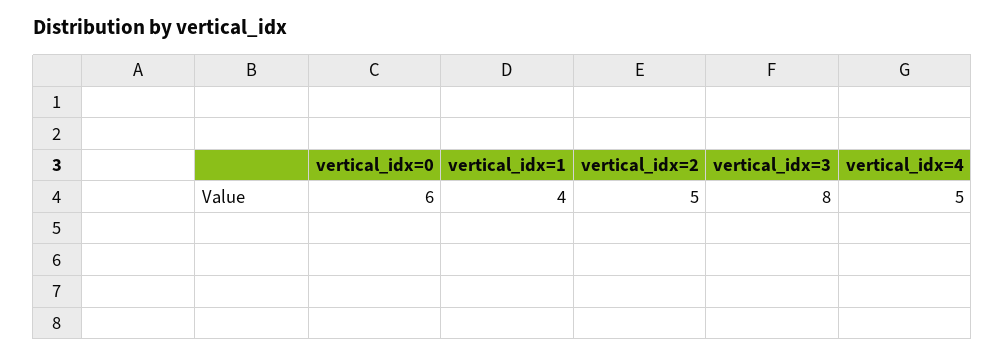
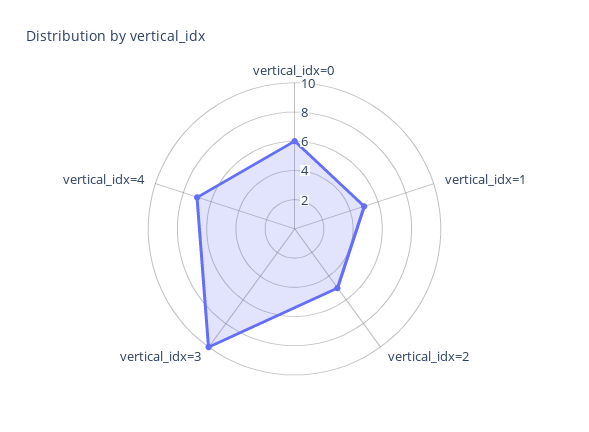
  {
    "vertical_idx=0": 6,
-   "vertical_idx=1": 4,
+   "vertical_idx=1": 5,
    "vertical_idx=2": 5,
-   "vertical_idx=3": 8,
+   "vertical_idx=3": 10,
-   "vertical_idx=4": 5
+   "vertical_idx=4": 7
  }

